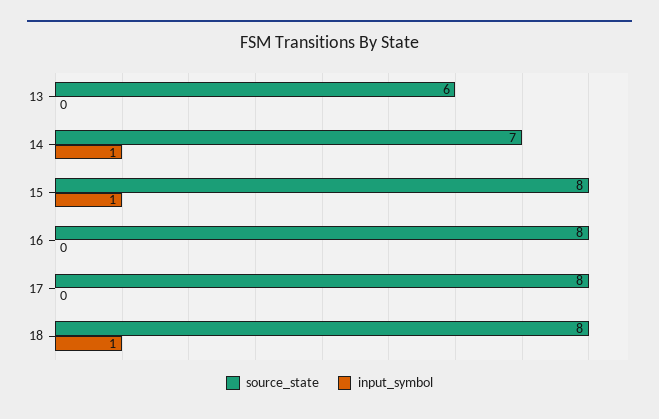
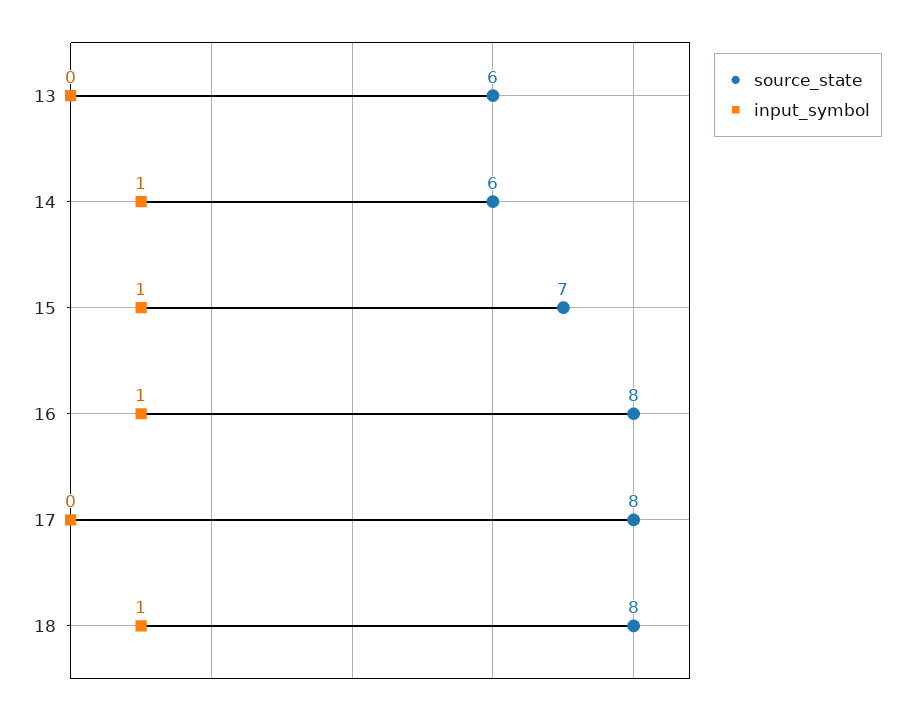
  {
    "source_state": {
      "13": 6,
-     "14": 7,
+     "14": 6,
-     "15": 8,
+     "15": 7,
      "16": 8,
      "17": 8,
      "18": 8
    },
    "input_symbol": {
      "13": 0,
      "14": 1,
      "15": 1,
-     "16": 0,
+     "16": 1,
      "17": 0,
      "18": 1
    }
  }

